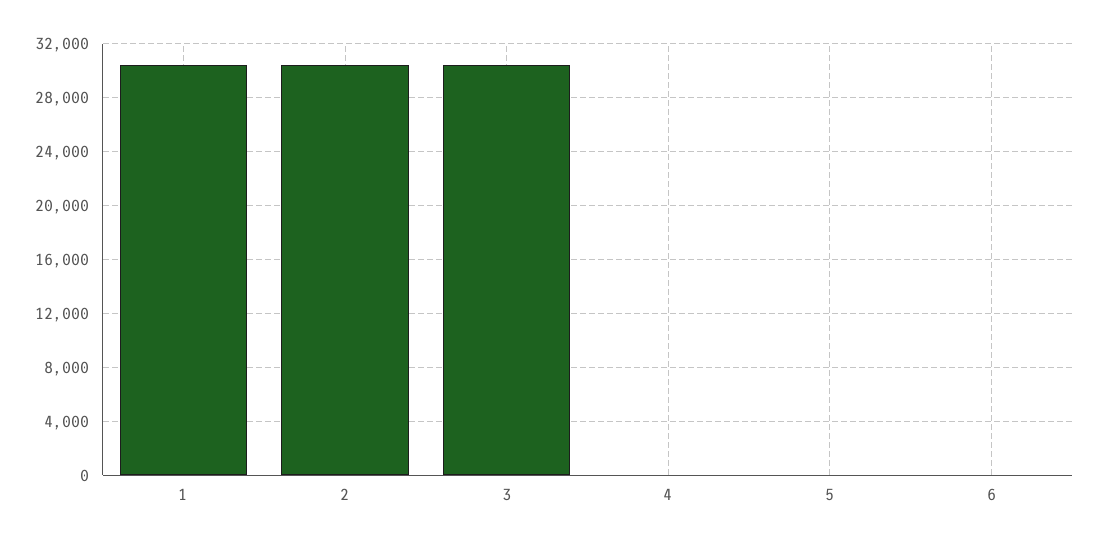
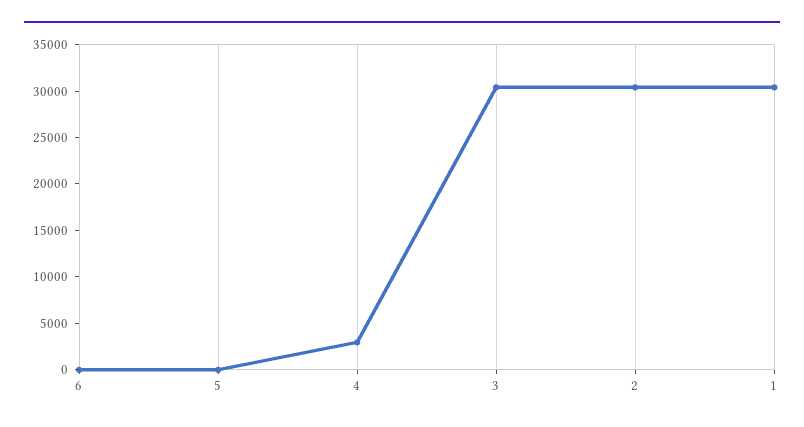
  {
    "1": 30500,
    "2": 30500,
    "3": 30500,
-   "4": 0,
+   "4": 3000,
    "5": 0,
    "6": 0
  }

